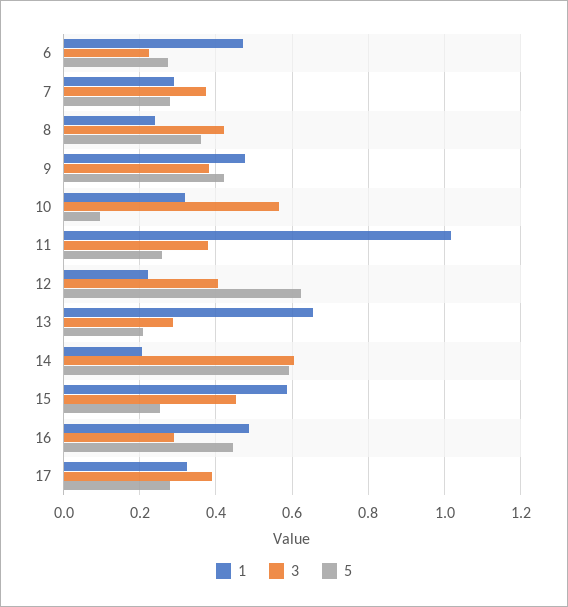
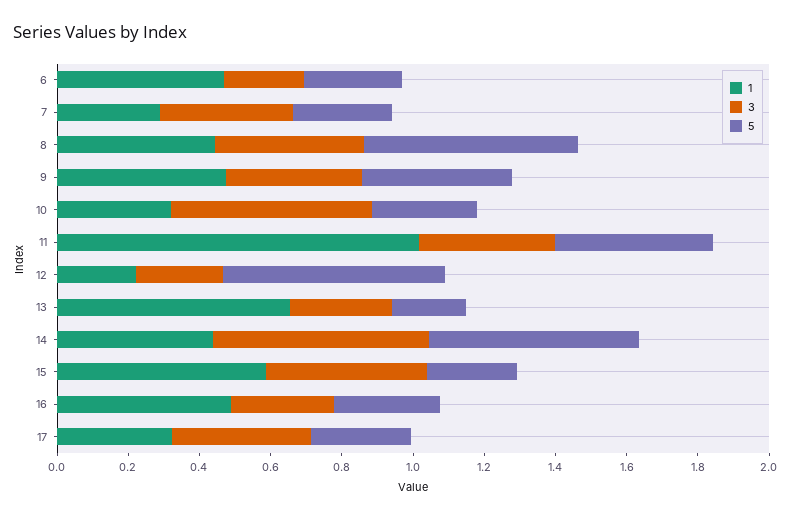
  {
    "1": {
      "6": 0.48,
      "7": 0.28,
-     "8": 0.24,
+     "8": 0.45,
      "9": 0.48,
      "10": 0.32,
      "11": 1.02,
      "12": 0.22,
      "13": 0.66,
-     "14": 0.2,
+     "14": 0.45,
      "15": 0.58,
      "16": 0.48,
      "17": 0.32
    },
    "3": {
      "6": 0.22,
      "7": 0.38,
      "8": 0.42,
      "9": 0.38,
      "10": 0.56,
      "11": 0.38,
-     "12": 0.4,
+     "12": 0.25,
      "13": 0.28,
      "14": 0.6,
      "15": 0.46,
      "16": 0.3,
      "17": 0.38
    },
    "5": {
      "6": 0.28,
      "7": 0.28,
-     "8": 0.36,
+     "8": 0.6,
      "9": 0.42,
-     "10": 0.1,
+     "10": 0.3,
-     "11": 0.26,
+     "11": 0.45,
      "12": 0.62,
      "13": 0.2,
      "14": 0.6,
      "15": 0.26,
-     "16": 0.44,
+     "16": 0.3,
      "17": 0.28
    }
  }

